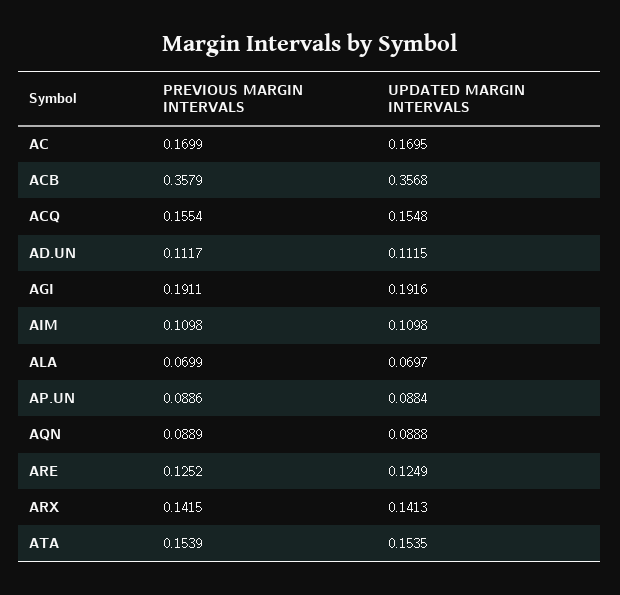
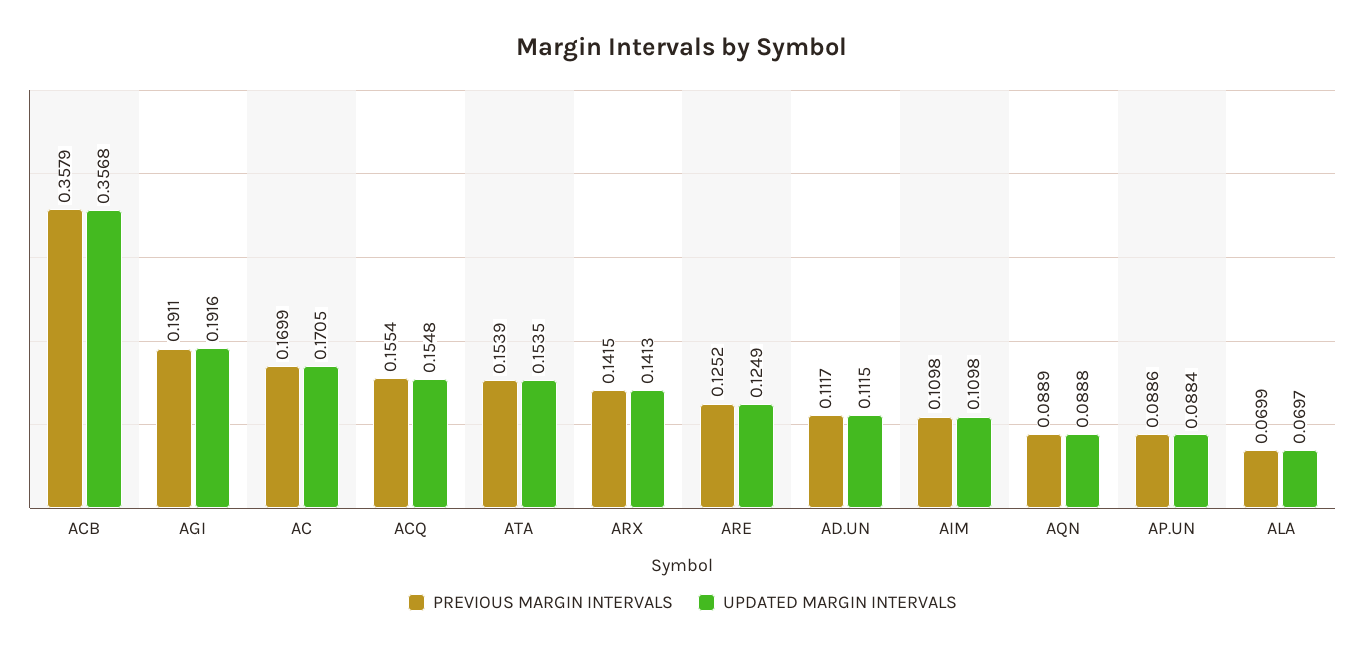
  {
    "PREVIOUS MARGIN INTERVALS": {
      "AC": 0.1699,
      "ACB": 0.3579,
      "ACQ": 0.1554,
      "AD.UN": 0.1117,
      "AGI": 0.1911,
      "AIM": 0.1098,
      "ALA": 0.0699,
      "AP.UN": 0.0886,
      "AQN": 0.0889,
      "ARE": 0.1252,
      "ARX": 0.1415,
      "ATA": 0.1539
    },
    "UPDATED MARGIN INTERVALS": {
-     "AC": 0.1695,
+     "AC": 0.1705,
      "ACB": 0.3568,
      "ACQ": 0.1548,
      "AD.UN": 0.1115,
      "AGI": 0.1916,
      "AIM": 0.1098,
      "ALA": 0.0697,
      "AP.UN": 0.0884,
      "AQN": 0.0888,
      "ARE": 0.1249,
      "ARX": 0.1413,
      "ATA": 0.1535
    }
  }

